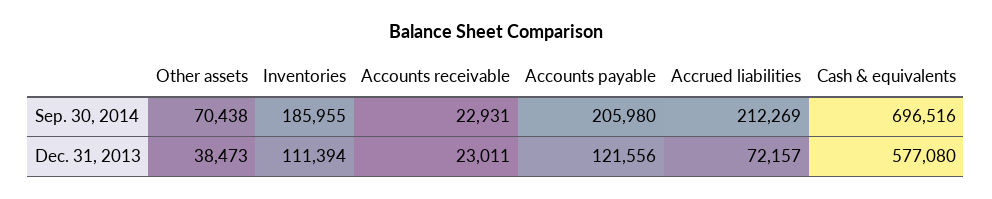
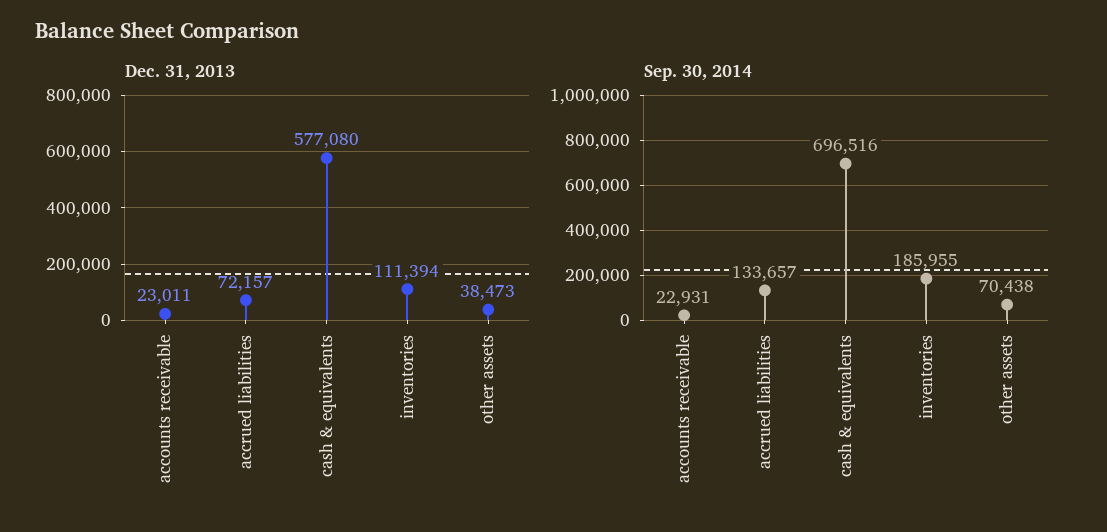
  {
    "Sep. 30, 2014": {
      "Other assets": 70438,
      "Inventories": 185955,
      "Accounts receivable": 22931,
-     "Accounts payable": 205980,
-     "Accrued liabilities": 212269,
+     "Accrued liabilities": 133657,
      "Cash & equivalents": 696516
    },
    "Dec. 31, 2013": {
      "Other assets": 38473,
      "Inventories": 111394,
      "Accounts receivable": 23011,
-     "Accounts payable": 121556,
      "Accrued liabilities": 72157,
      "Cash & equivalents": 577080
    }
  }

